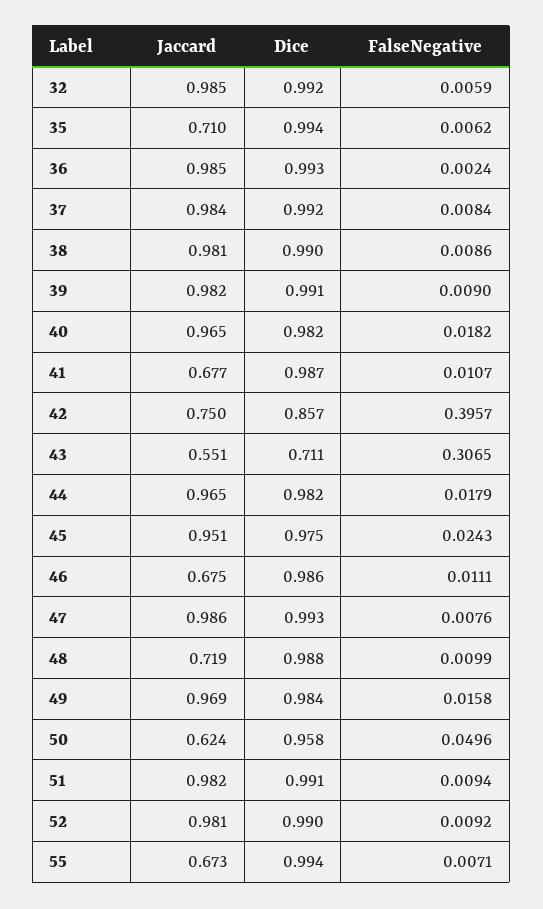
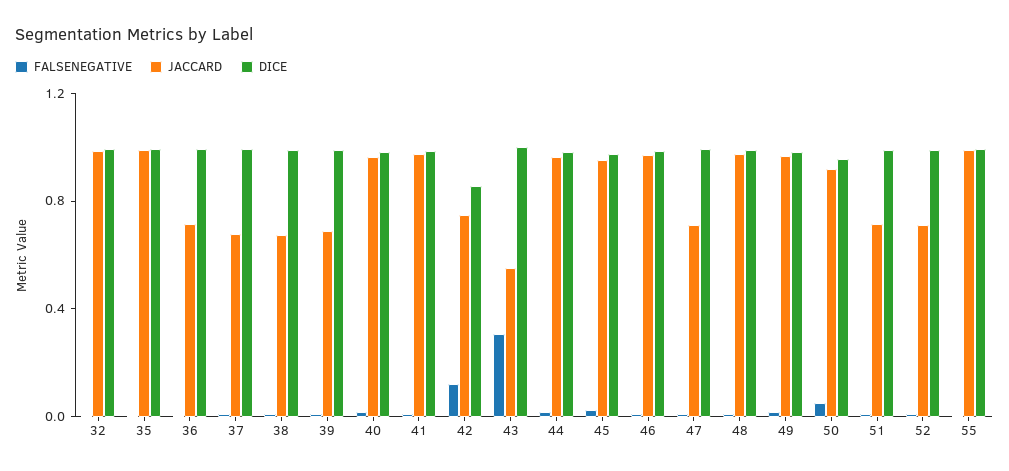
  {
    "Jaccard": {
      "32": 0.985,
-     "35": 0.71,
+     "35": 1,
-     "36": 0.985,
+     "36": 0.7,
-     "37": 0.984,
+     "37": 0.7,
-     "38": 0.981,
+     "38": 0.7,
-     "39": 0.982,
+     "39": 0.7,
      "40": 0.965,
-     "41": 0.677,
+     "41": 1,
      "42": 0.75,
      "43": 0.551,
      "44": 0.965,
      "45": 0.951,
-     "46": 0.675,
+     "46": 1,
-     "47": 0.986,
+     "47": 0.7,
-     "48": 0.719,
+     "48": 1,
      "49": 0.969,
-     "50": 0.624,
+     "50": 0.9,
-     "51": 0.982,
+     "51": 0.7,
-     "52": 0.981,
+     "52": 0.7,
-     "55": 0.673
+     "55": 1
    },
    "Dice": {
      "32": 0.992,
      "35": 0.994,
      "36": 0.993,
      "37": 0.992,
      "38": 0.99,
      "39": 0.991,
      "40": 0.982,
      "41": 0.987,
      "42": 0.857,
-     "43": 0.711,
+     "43": 1,
      "44": 0.982,
      "45": 0.975,
      "46": 0.986,
      "47": 0.993,
      "48": 0.988,
      "49": 0.984,
      "50": 0.958,
      "51": 0.991,
      "52": 0.99,
      "55": 0.994
    },
    "FalseNegative": {
      "32": 0.0059,
      "35": 0.0062,
      "36": 0.0024,
      "37": 0.0084,
      "38": 0.0086,
      "39": 0.009,
      "40": 0.0182,
      "41": 0.0107,
-     "42": 0.3957,
+     "42": 0.1,
      "43": 0.3065,
      "44": 0.0179,
      "45": 0.0243,
      "46": 0.0111,
      "47": 0.0076,
      "48": 0.0099,
      "49": 0.0158,
      "50": 0.0496,
      "51": 0.0094,
      "52": 0.0092,
      "55": 0.0071
    }
  }

